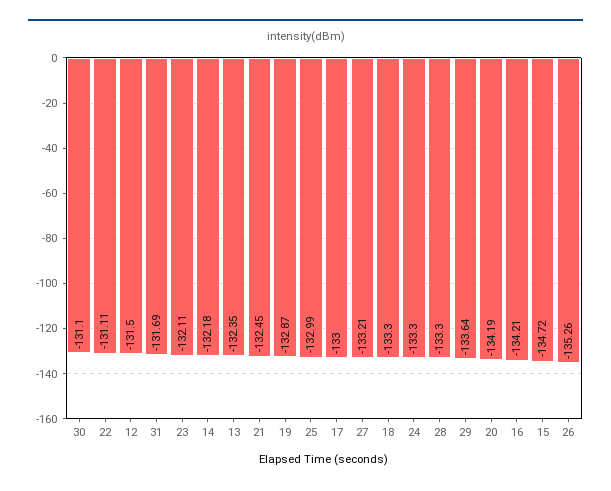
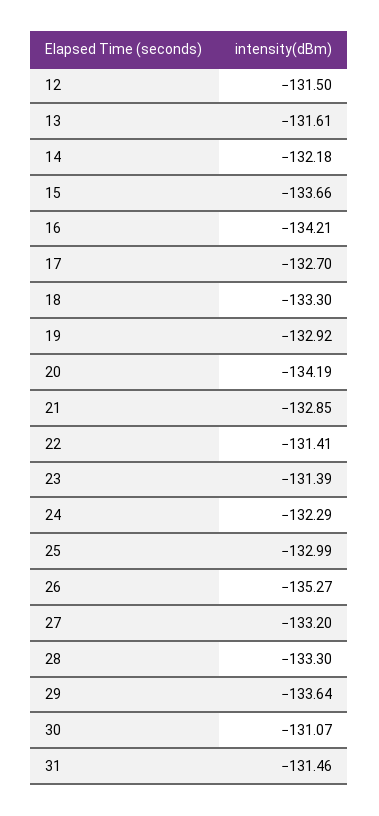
  {
-   "30": -131.1,
+   "30": -131.07,
-   "22": -131.11,
+   "22": -131.41,
    "12": -131.5,
-   "31": -131.69,
+   "31": -131.46,
-   "23": -132.11,
+   "23": -131.39,
    "14": -132.18,
-   "13": -132.35,
+   "13": -131.61,
-   "21": -132.45,
+   "21": -132.85,
-   "19": -132.87,
+   "19": -132.92,
    "25": -132.99,
-   "17": -133,
+   "17": -132.7,
-   "27": -133.21,
+   "27": -133.2,
    "18": -133.3,
-   "24": -133.3,
+   "24": -132.29,
    "28": -133.3,
    "29": -133.64,
    "20": -134.19,
    "16": -134.21,
-   "15": -134.72,
+   "15": -133.66,
-   "26": -135.26
+   "26": -135.27
  }

